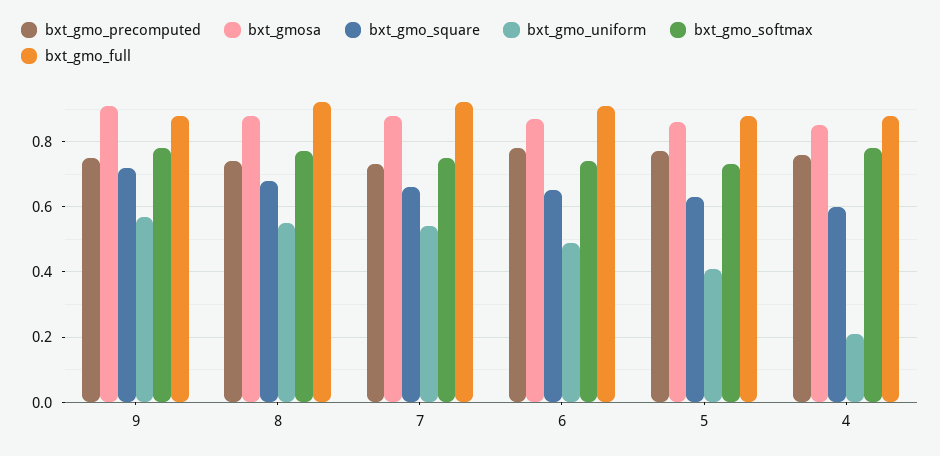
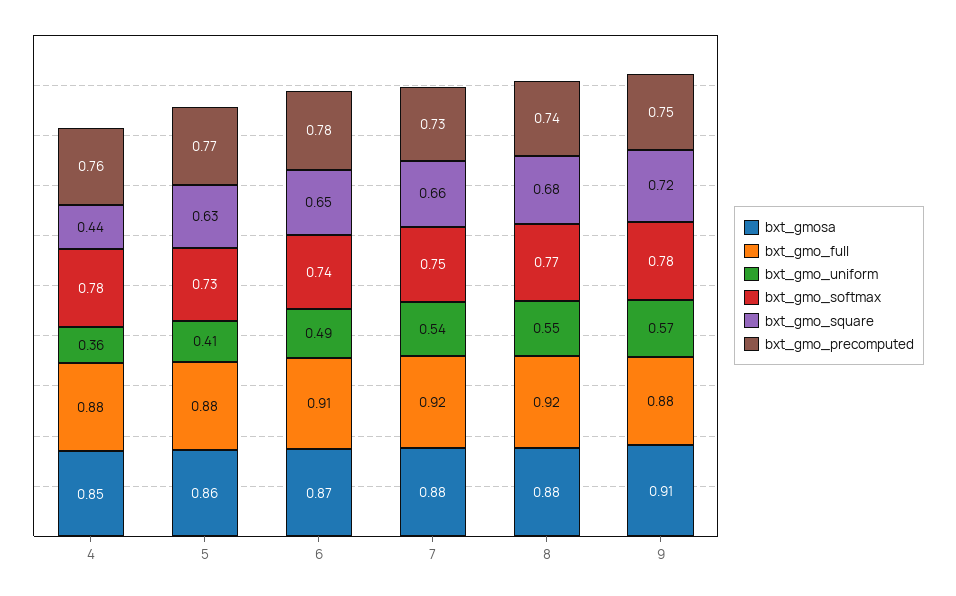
  {
    "bxt_gmo_precomputed": {
      "9": 0.75,
      "8": 0.74,
      "7": 0.73,
      "6": 0.78,
      "5": 0.77,
      "4": 0.76
    },
    "bxt_gmosa": {
      "9": 0.91,
      "8": 0.88,
      "7": 0.88,
      "6": 0.87,
      "5": 0.86,
      "4": 0.85
    },
    "bxt_gmo_square": {
      "9": 0.72,
      "8": 0.68,
      "7": 0.66,
      "6": 0.65,
      "5": 0.63,
-     "4": 0.6
+     "4": 0.44
    },
    "bxt_gmo_uniform": {
      "9": 0.57,
      "8": 0.55,
      "7": 0.54,
      "6": 0.49,
      "5": 0.41,
-     "4": 0.2
+     "4": 0.36
    },
    "bxt_gmo_softmax": {
      "9": 0.78,
      "8": 0.77,
      "7": 0.75,
      "6": 0.74,
      "5": 0.73,
      "4": 0.78
    },
    "bxt_gmo_full": {
      "9": 0.88,
      "8": 0.92,
      "7": 0.92,
      "6": 0.91,
      "5": 0.88,
      "4": 0.88
    }
  }

